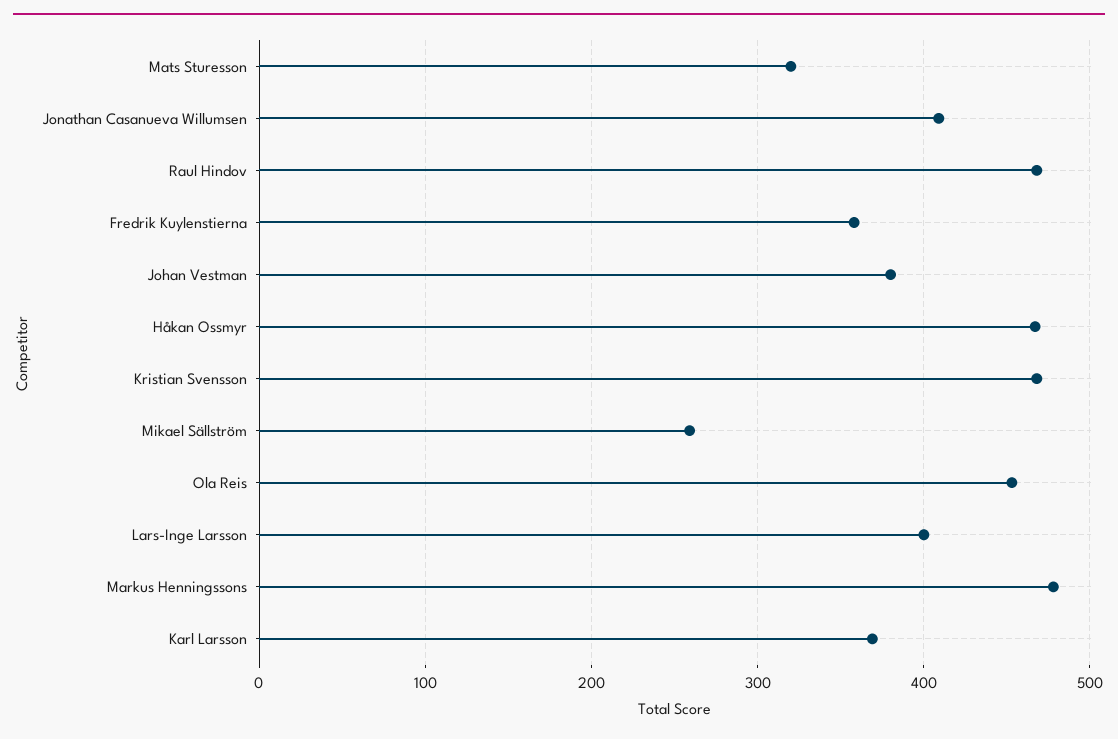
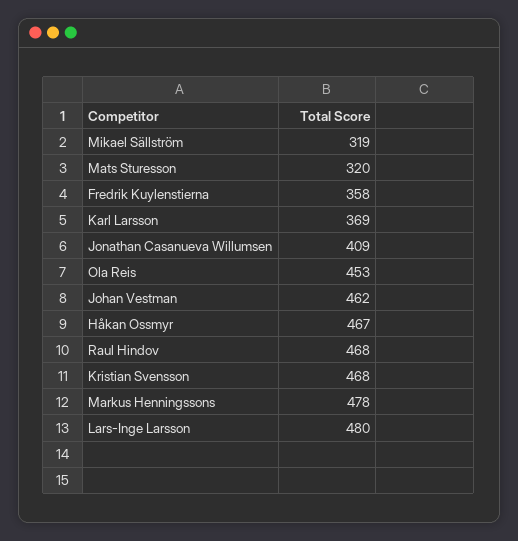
  {
    "Mats Sturesson": 320,
    "Jonathan Casanueva Willumsen": 409,
    "Raul Hindov": 468,
    "Fredrik Kuylenstierna": 358,
-   "Johan Vestman": 380,
+   "Johan Vestman": 462,
    "Håkan Ossmyr": 467,
    "Kristian Svensson": 468,
-   "Mikael Sällström": 260,
+   "Mikael Sällström": 319,
    "Ola Reis": 453,
-   "Lars-Inge Larsson": 400,
+   "Lars-Inge Larsson": 480,
    "Markus Henningssons": 478,
    "Karl Larsson": 369
  }

